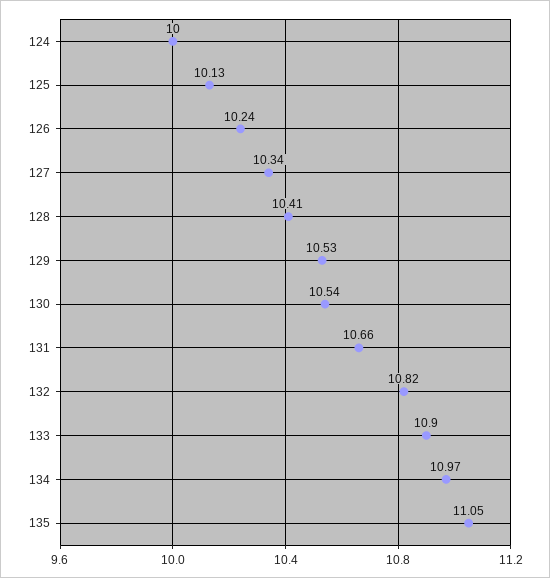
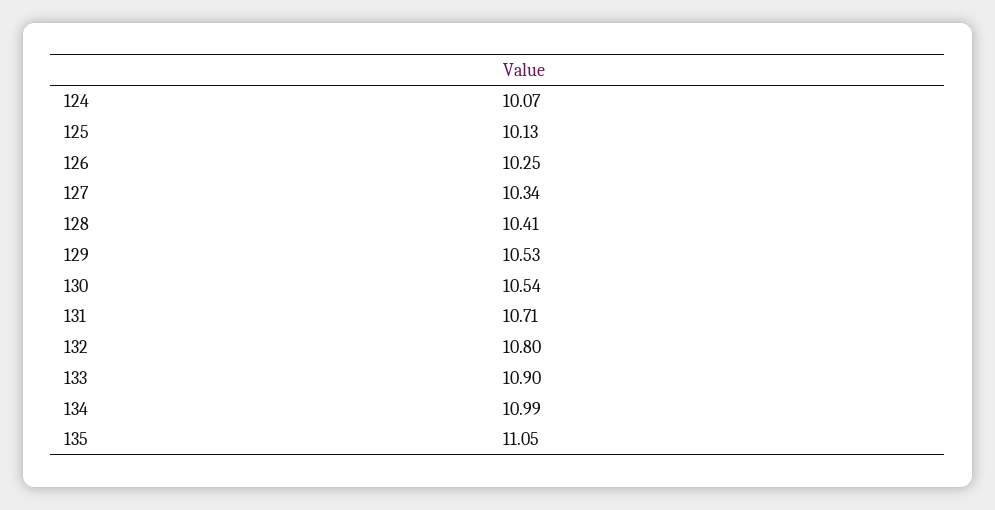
  {
-   "124": 10,
+   "124": 10.07,
    "125": 10.13,
-   "126": 10.24,
+   "126": 10.25,
    "127": 10.34,
    "128": 10.41,
    "129": 10.53,
    "130": 10.54,
-   "131": 10.66,
+   "131": 10.71,
-   "132": 10.82,
+   "132": 10.8,
    "133": 10.9,
-   "134": 10.97,
+   "134": 10.99,
    "135": 11.05
  }

